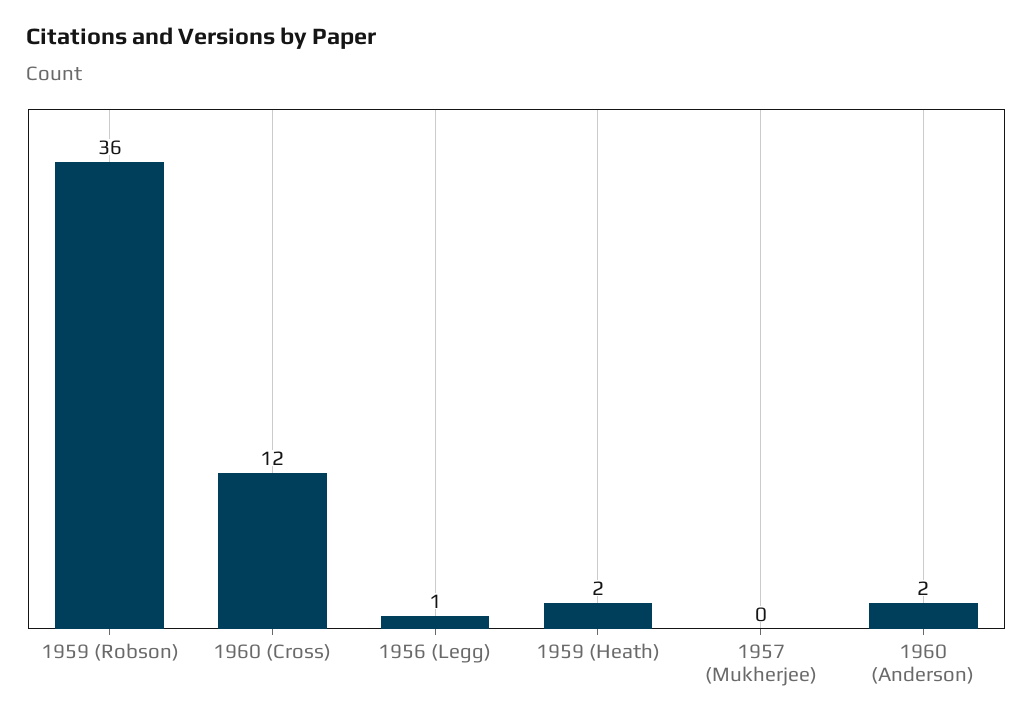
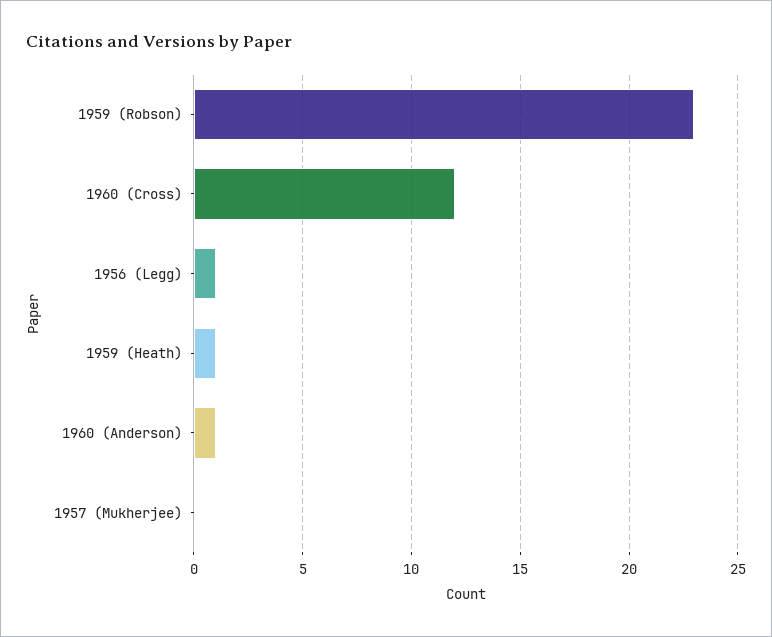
  {
-   "1959 (Robson)": 36,
+   "1959 (Robson)": 23,
    "1960 (Cross)": 12,
    "1956 (Legg)": 1,
-   "1959 (Heath)": 2,
+   "1959 (Heath)": 1,
    "1957 (Mukherjee)": 0,
-   "1960 (Anderson)": 2
+   "1960 (Anderson)": 1
  }

